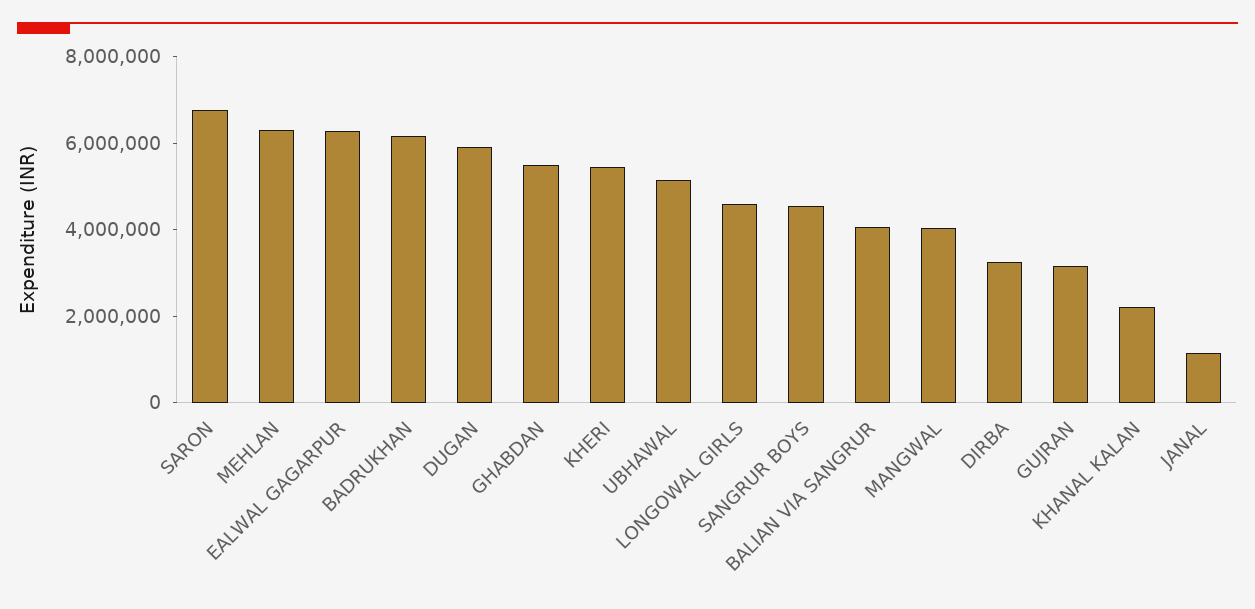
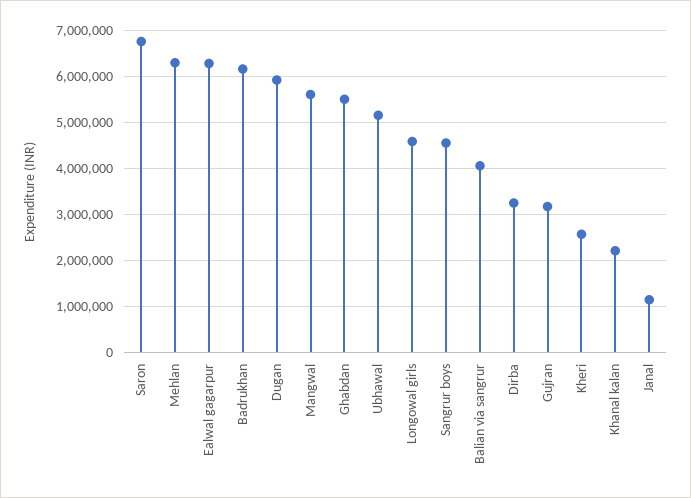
  {
    "SARON": 6800000,
    "MEHLAN": 6200000,
    "EALWAL GAGARPUR": 6200000,
    "BADRUKHAN": 6200000,
    "DUGAN": 6000000,
    "GHABDAN": 5400000,
-   "KHERI": 5500000,
+   "KHERI": 2600000,
    "UBHAWAL": 5200000,
    "LONGOWAL GIRLS": 4600000,
    "SANGRUR BOYS": 4600000,
    "BALIAN VIA SANGRUR": 4000000,
-   "MANGWAL": 4000000,
+   "MANGWAL": 5600000,
    "DIRBA": 3200000,
    "GUJRAN": 3200000,
    "KHANAL KALAN": 2200000,
    "JANAL": 1200000
  }

